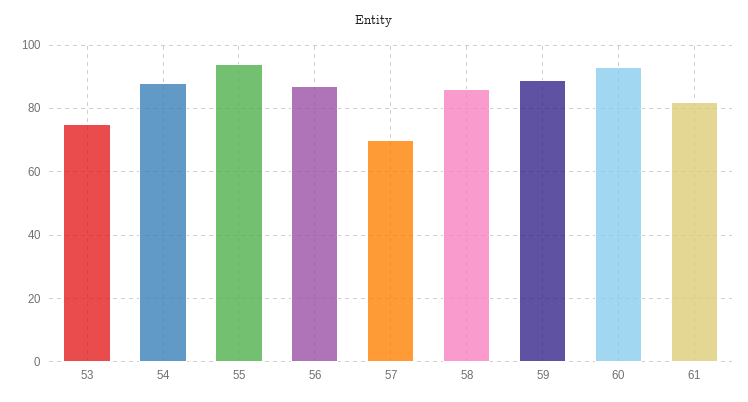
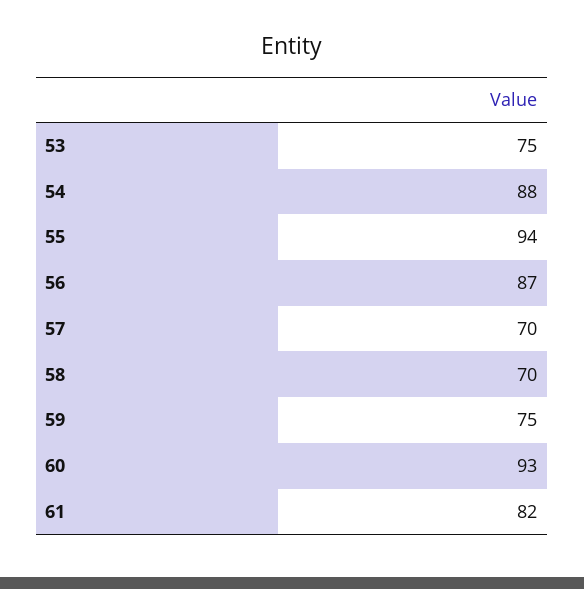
  {
    "53": 75,
    "54": 88,
    "55": 94,
    "56": 87,
    "57": 70,
-   "58": 85,
+   "58": 70,
-   "59": 90,
+   "59": 75,
    "60": 93,
    "61": 82
  }

